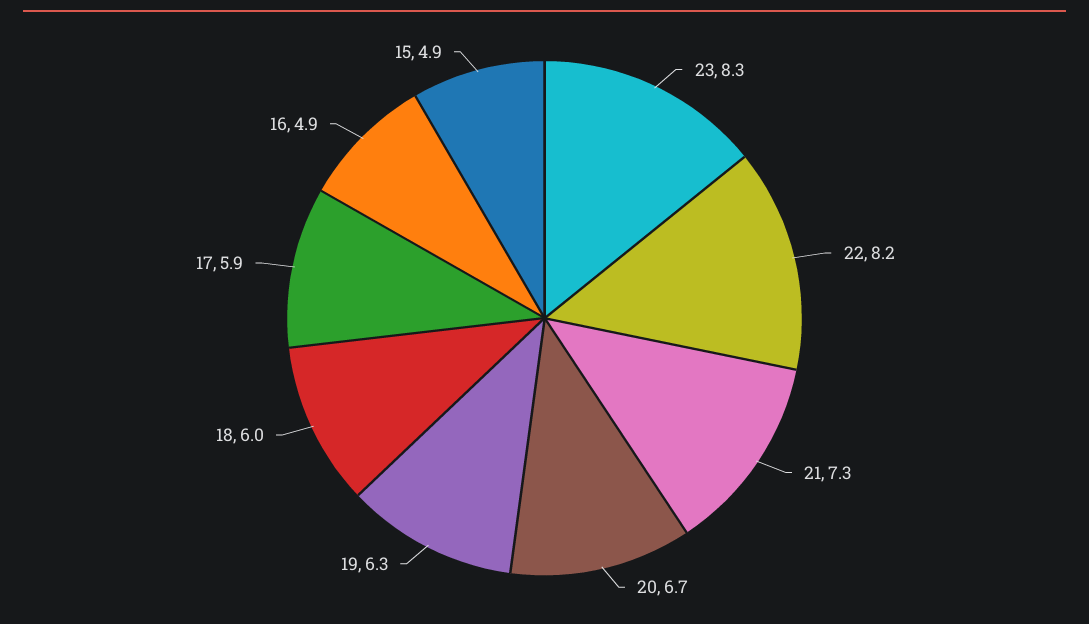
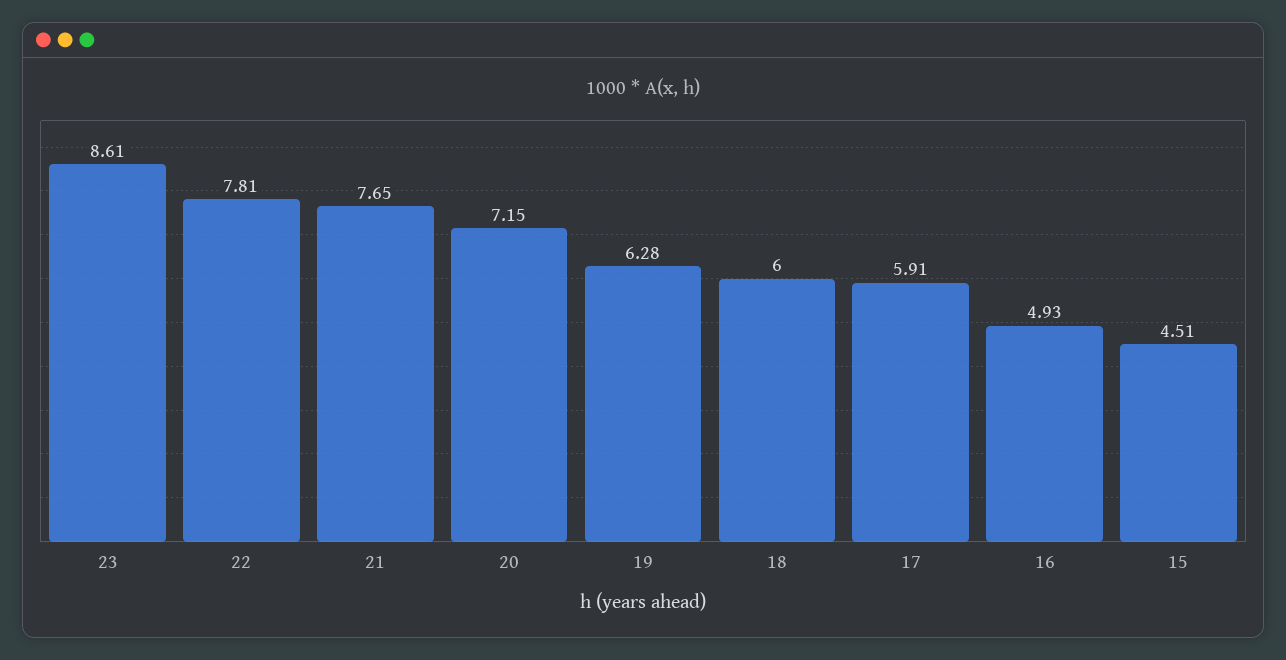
  {
-   "23": 8.3,
+   "23": 8.61,
-   "22": 8.2,
+   "22": 7.81,
-   "21": 7.3,
+   "21": 7.65,
-   "20": 6.7,
+   "20": 7.15,
    "19": 6.28,
    "18": 6,
    "17": 5.91,
    "16": 4.93,
-   "15": 4.9
+   "15": 4.51
  }

